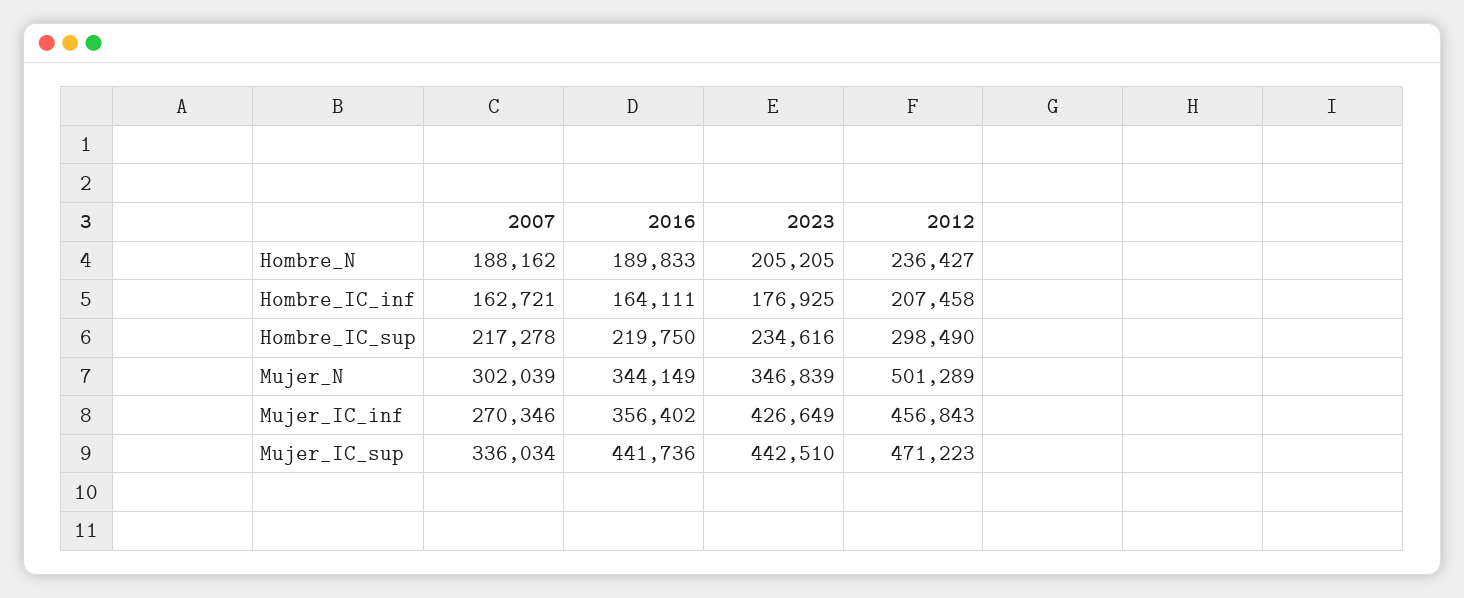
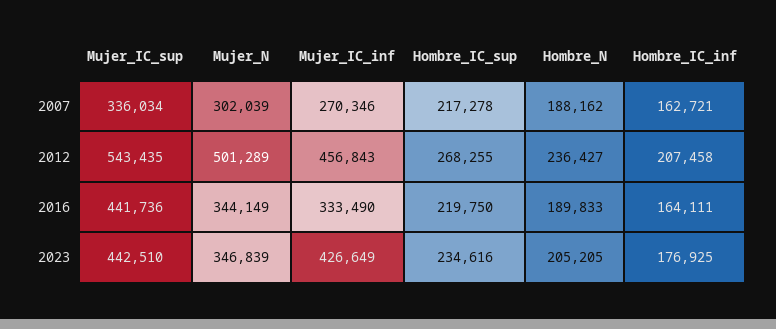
  {
    "2007": {
      "Hombre_N": 188162,
      "Hombre_IC_inf": 162721,
      "Hombre_IC_sup": 217278,
      "Mujer_N": 302039,
      "Mujer_IC_inf": 270346,
      "Mujer_IC_sup": 336034
    },
    "2016": {
      "Hombre_N": 189833,
      "Hombre_IC_inf": 164111,
      "Hombre_IC_sup": 219750,
      "Mujer_N": 344149,
-     "Mujer_IC_inf": 356402,
+     "Mujer_IC_inf": 333490,
      "Mujer_IC_sup": 441736
    },
    "2023": {
      "Hombre_N": 205205,
      "Hombre_IC_inf": 176925,
      "Hombre_IC_sup": 234616,
      "Mujer_N": 346839,
      "Mujer_IC_inf": 426649,
      "Mujer_IC_sup": 442510
    },
    "2012": {
      "Hombre_N": 236427,
      "Hombre_IC_inf": 207458,
-     "Hombre_IC_sup": 298490,
+     "Hombre_IC_sup": 268255,
      "Mujer_N": 501289,
      "Mujer_IC_inf": 456843,
-     "Mujer_IC_sup": 471223
+     "Mujer_IC_sup": 543435
    }
  }

